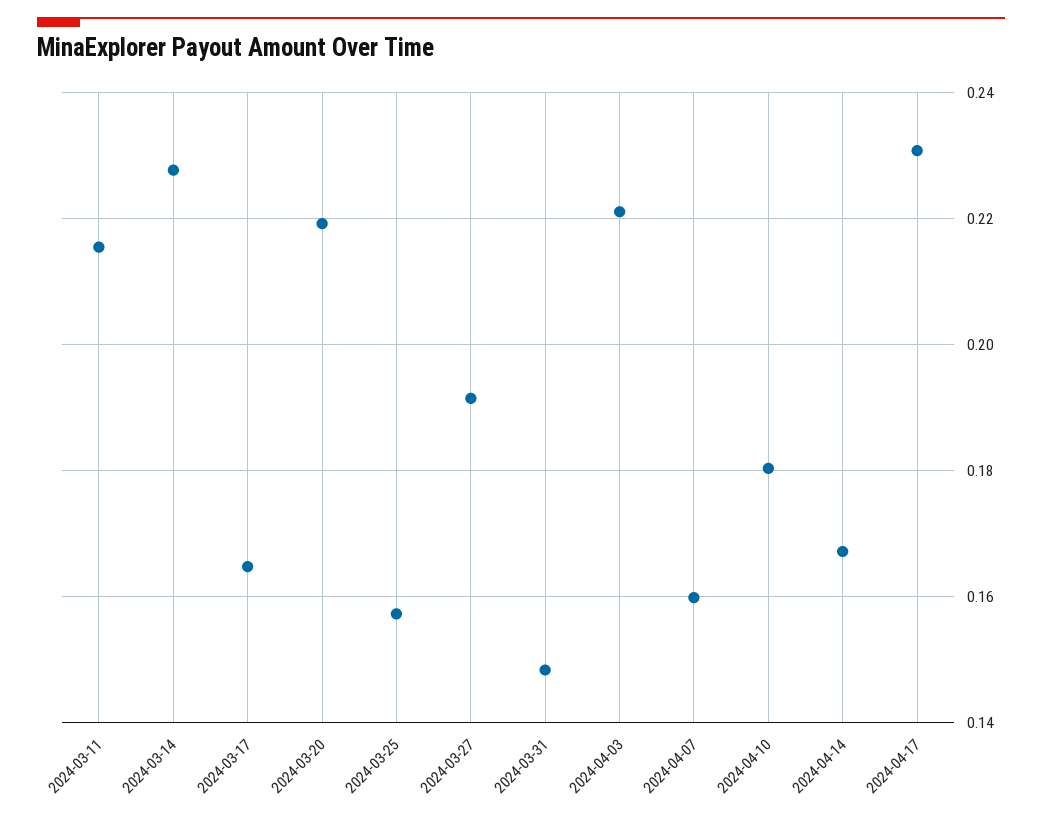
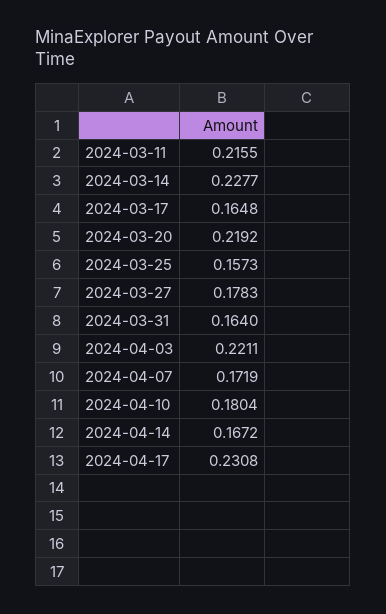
  {
    "2024-03-11": 0.2155,
    "2024-03-14": 0.2277,
    "2024-03-17": 0.1648,
    "2024-03-20": 0.2192,
    "2024-03-25": 0.1573,
-   "2024-03-27": 0.192,
+   "2024-03-27": 0.1783,
-   "2024-03-31": 0.148,
+   "2024-03-31": 0.164,
    "2024-04-03": 0.2211,
-   "2024-04-07": 0.16,
+   "2024-04-07": 0.1719,
    "2024-04-10": 0.1804,
    "2024-04-14": 0.1672,
    "2024-04-17": 0.2308
  }

